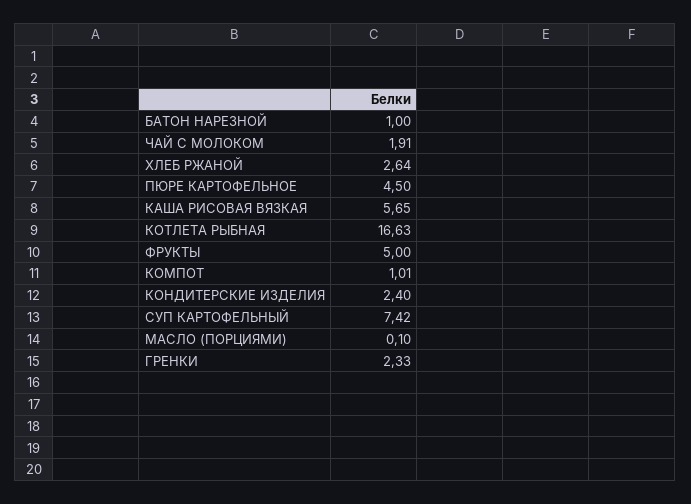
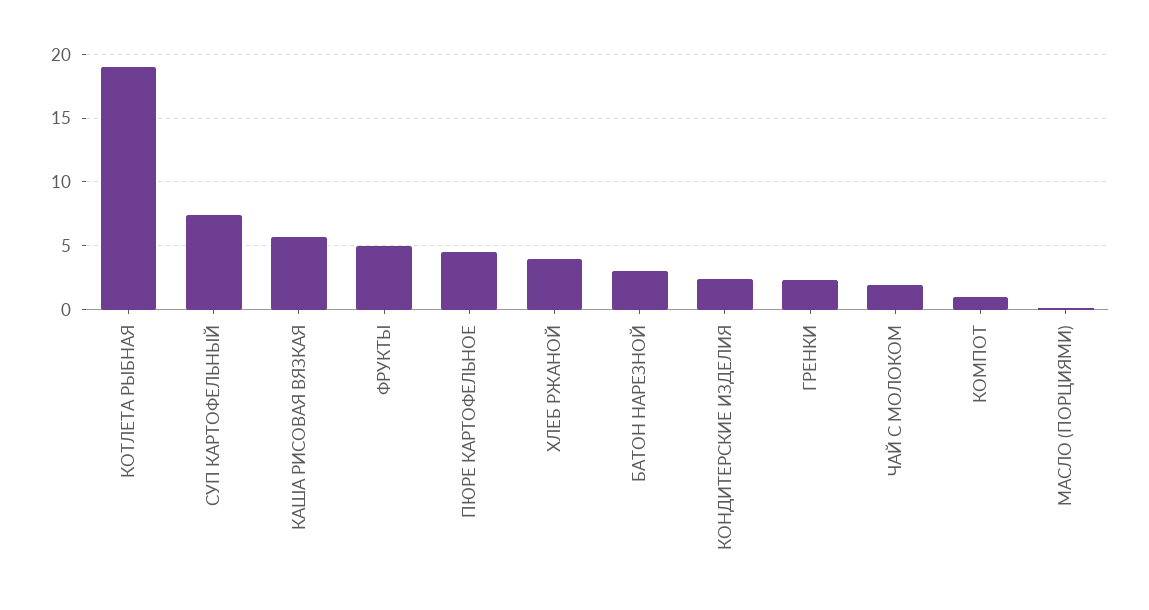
  {
-   "БАТОН НАРЕЗНОЙ": 1,
+   "БАТОН НАРЕЗНОЙ": 3,
    "ЧАЙ С МОЛОКОМ": 1.91,
-   "ХЛЕБ РЖАНОЙ": 2.64,
+   "ХЛЕБ РЖАНОЙ": 4,
    "ПЮРЕ КАРТОФЕЛЬНОЕ": 4.5,
    "КАША РИСОВАЯ ВЯЗКАЯ": 5.65,
-   "КОТЛЕТА РЫБНАЯ": 16.63,
+   "КОТЛЕТА РЫБНАЯ": 19,
    "ФРУКТЫ": 5,
    "КОМПОТ": 1.01,
    "КОНДИТЕРСКИЕ ИЗДЕЛИЯ": 2.4,
    "СУП КАРТОФЕЛЬНЫЙ": 7.42,
    "МАСЛО (ПОРЦИЯМИ)": 0.1,
    "ГРЕНКИ": 2.33
  }

